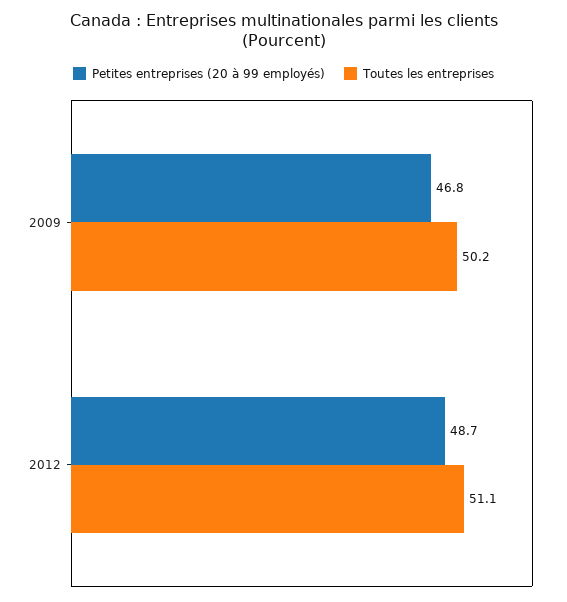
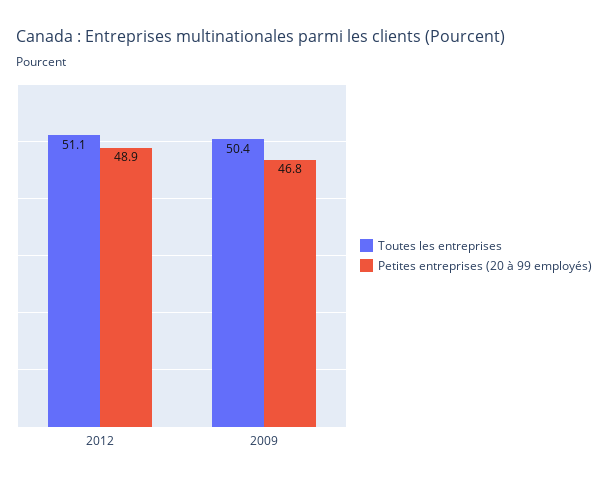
  {
    "Petites entreprises (20 à 99 employés)": {
      "2009": 46.8,
-     "2012": 48.7
+     "2012": 48.9
    },
    "Toutes les entreprises": {
-     "2009": 50.2,
+     "2009": 50.4,
      "2012": 51.1
    }
  }

